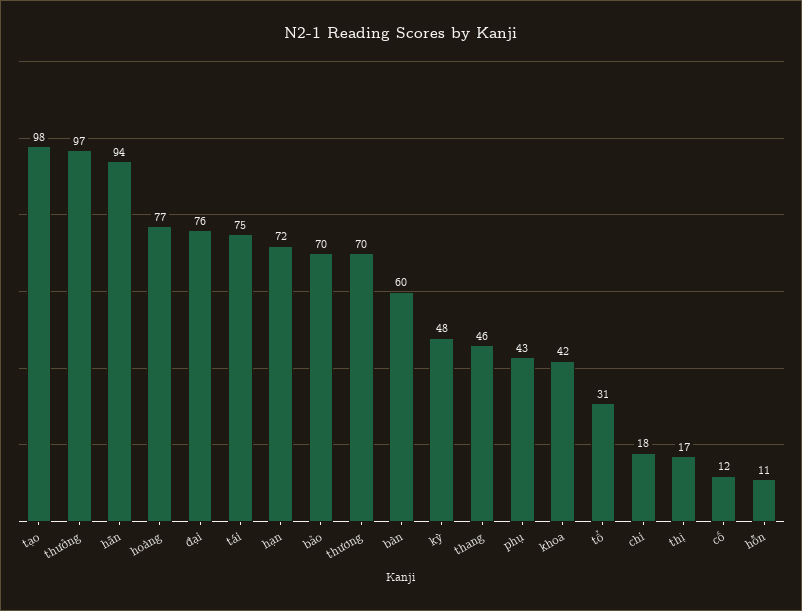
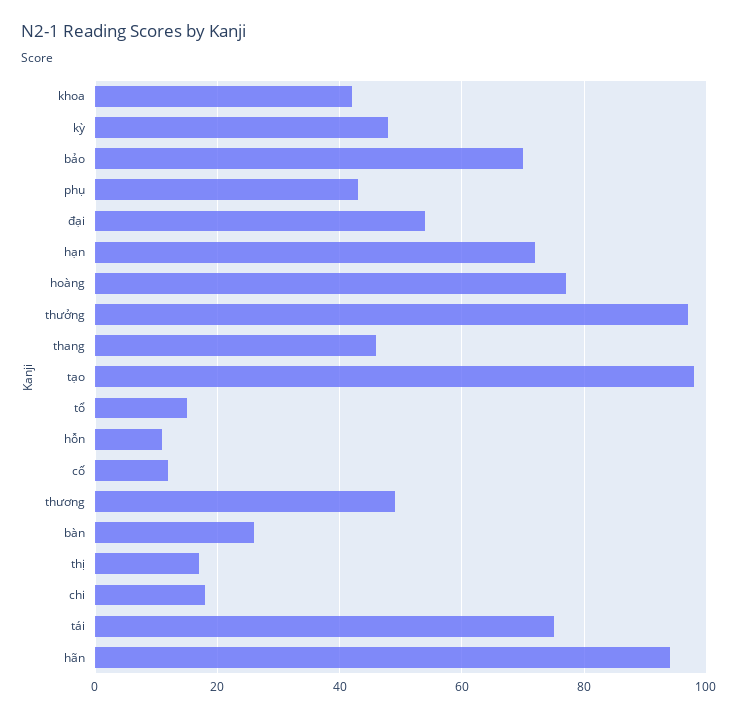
  {
    "tạo": 98,
    "thưởng": 97,
    "hãn": 94,
    "hoàng": 77,
-   "đại": 76,
+   "đại": 55,
    "tái": 75,
    "hạn": 72,
    "bảo": 70,
-   "thương": 70,
+   "thương": 50,
-   "bàn": 60,
+   "bàn": 25,
    "kỳ": 48,
    "thang": 46,
    "phụ": 43,
    "khoa": 42,
-   "tổ": 31,
+   "tổ": 15,
    "chi": 18,
    "thị": 17,
    "cố": 12,
    "hỗn": 11
  }

